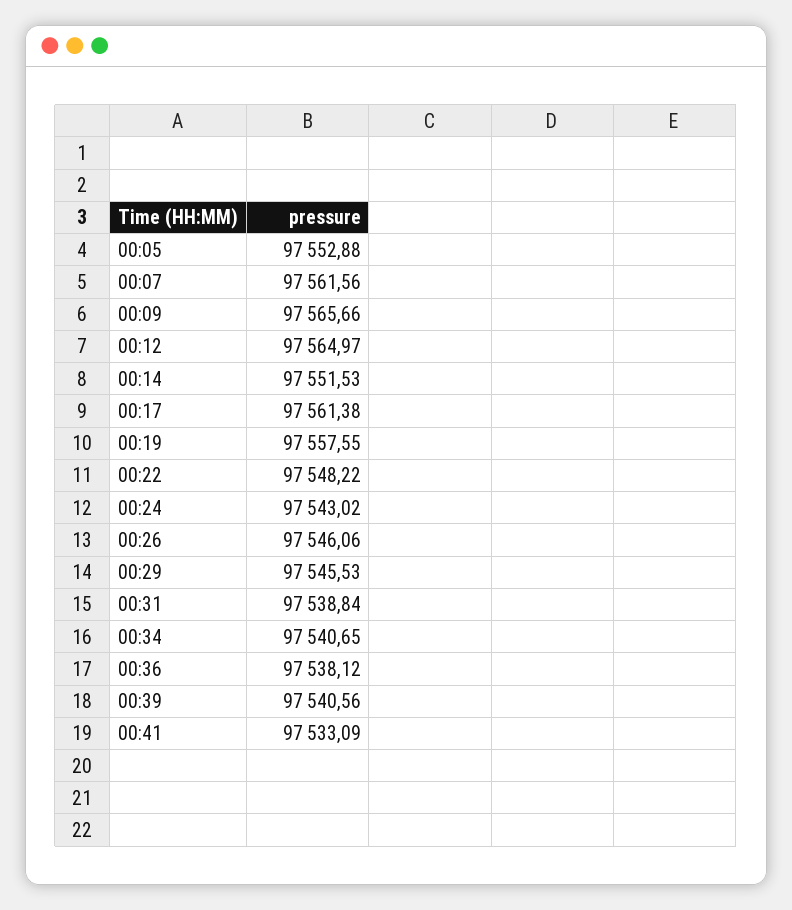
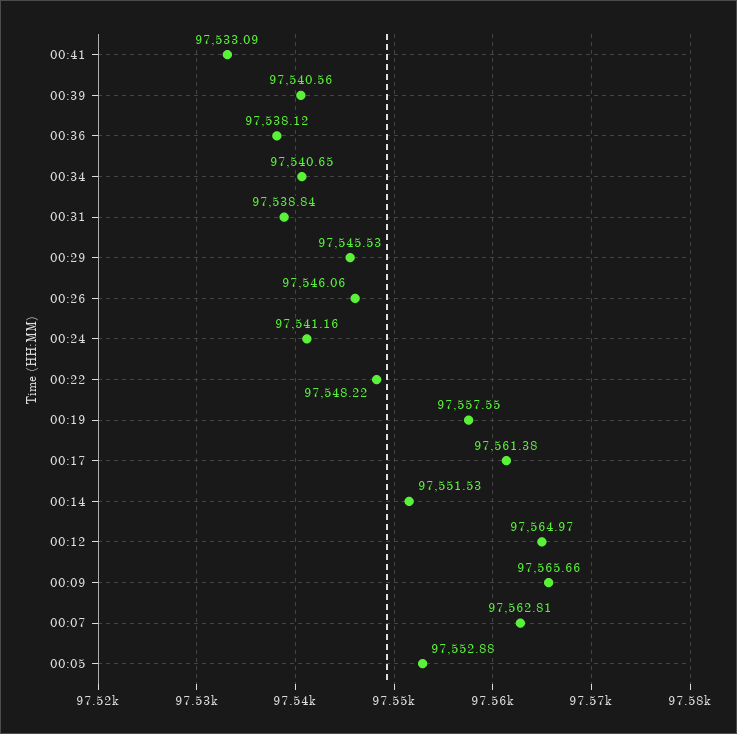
  {
    "00:05": 97552.88,
-   "00:07": 97561.56,
+   "00:07": 97562.81,
    "00:09": 97565.66,
    "00:12": 97564.97,
    "00:14": 97551.53,
    "00:17": 97561.38,
    "00:19": 97557.55,
    "00:22": 97548.22,
-   "00:24": 97543.02,
+   "00:24": 97541.16,
    "00:26": 97546.06,
    "00:29": 97545.53,
    "00:31": 97538.84,
    "00:34": 97540.65,
    "00:36": 97538.12,
    "00:39": 97540.56,
    "00:41": 97533.09
  }

